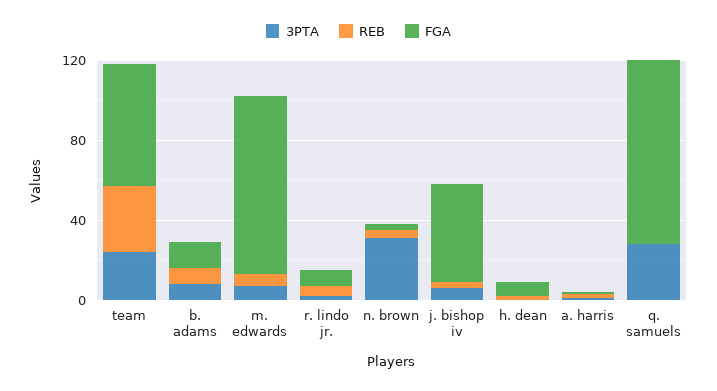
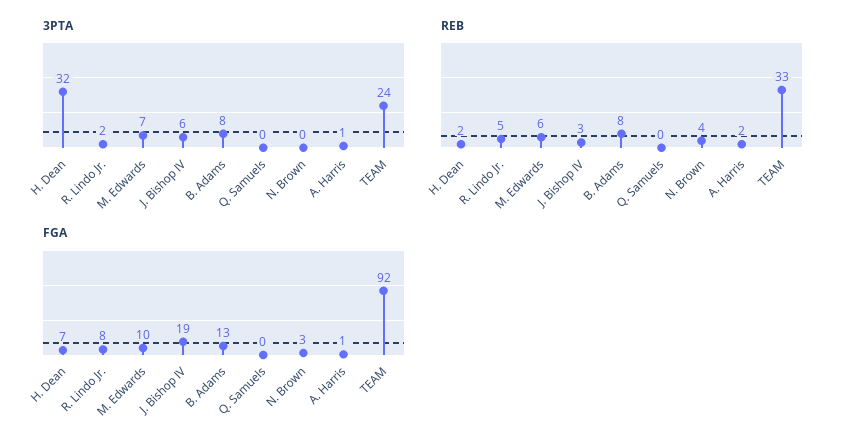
  {
    "3PTA": {
      "team": 24,
      "b. adams": 8,
      "m. edwards": 7,
      "r. lindo jr.": 2,
-     "n. brown": 30,
+     "n. brown": 0,
      "j. bishop iv": 6,
-     "h. dean": 0,
+     "h. dean": 32,
      "a. harris": 1,
-     "q. samuels": 30
+     "q. samuels": 0
    },
    "REB": {
      "team": 33,
      "b. adams": 8,
      "m. edwards": 6,
      "r. lindo jr.": 5,
      "n. brown": 4,
      "j. bishop iv": 3,
      "h. dean": 2,
      "a. harris": 2,
      "q. samuels": 0
    },
    "FGA": {
-     "team": 60,
+     "team": 92,
      "b. adams": 13,
-     "m. edwards": 90,
+     "m. edwards": 10,
      "r. lindo jr.": 8,
      "n. brown": 3,
-     "j. bishop iv": 50,
+     "j. bishop iv": 19,
      "h. dean": 7,
      "a. harris": 1,
-     "q. samuels": 90
+     "q. samuels": 0
    }
  }

